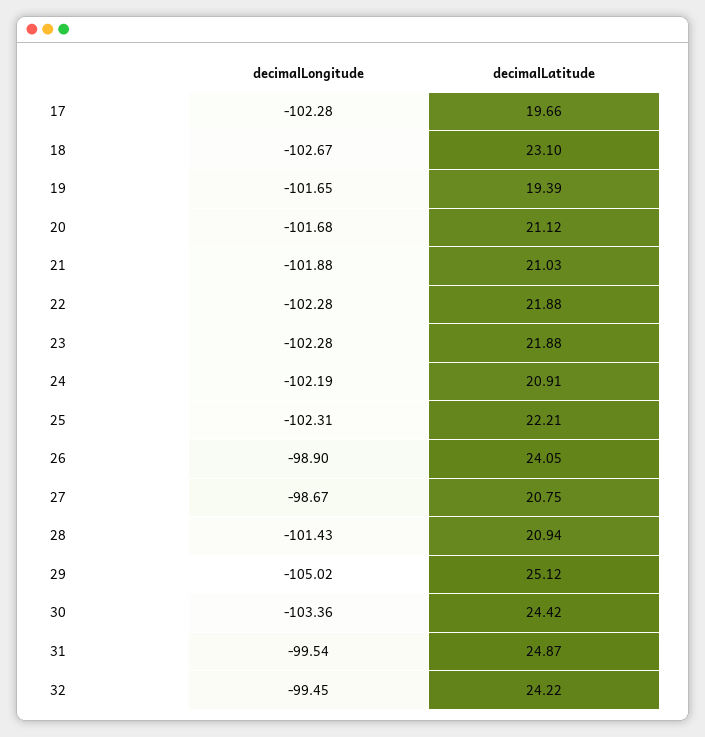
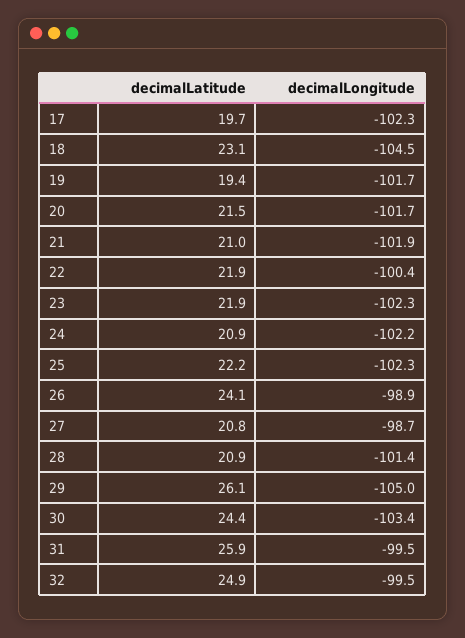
  {
    "decimalLongitude": {
      "17": -102.28,
-     "18": -102.67,
+     "18": -104.5,
      "19": -101.65,
      "20": -101.68,
      "21": -101.88,
-     "22": -102.28,
+     "22": -100.4,
      "23": -102.28,
      "24": -102.19,
      "25": -102.31,
      "26": -98.9,
      "27": -98.67,
      "28": -101.43,
      "29": -105.02,
      "30": -103.36,
      "31": -99.54,
      "32": -99.45
    },
    "decimalLatitude": {
      "17": 19.66,
      "18": 23.1,
      "19": 19.39,
-     "20": 21.12,
+     "20": 21.5,
      "21": 21.03,
      "22": 21.88,
      "23": 21.88,
      "24": 20.91,
      "25": 22.21,
      "26": 24.05,
      "27": 20.75,
      "28": 20.94,
-     "29": 25.12,
+     "29": 26.1,
      "30": 24.42,
-     "31": 24.87,
+     "31": 25.9,
-     "32": 24.22
+     "32": 24.9
    }
  }

